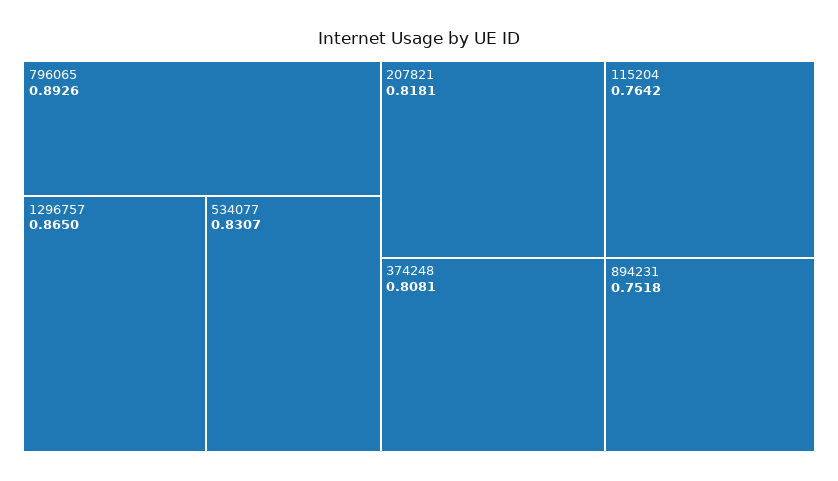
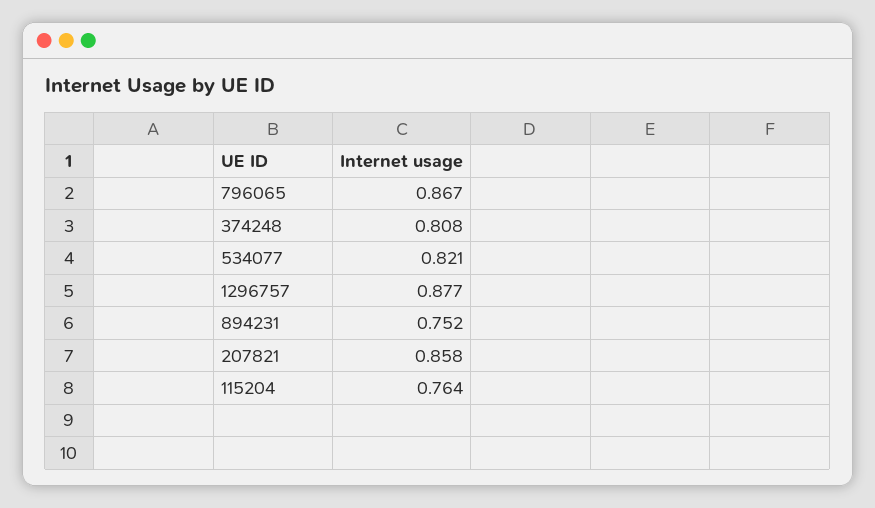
  {
-   "796065": 0.8926,
+   "796065": 0.867,
-   "1296757": 0.865,
+   "1296757": 0.877,
-   "534077": 0.8307,
+   "534077": 0.821,
-   "207821": 0.8181,
+   "207821": 0.858,
    "374248": 0.8081,
    "115204": 0.7642,
    "894231": 0.7518
  }

